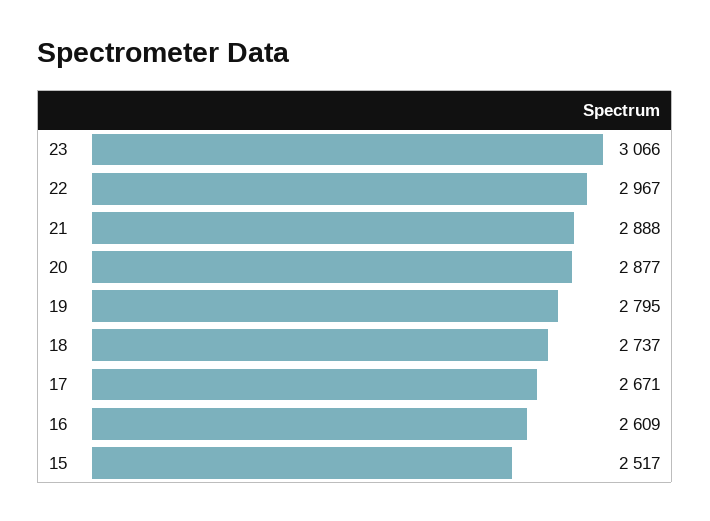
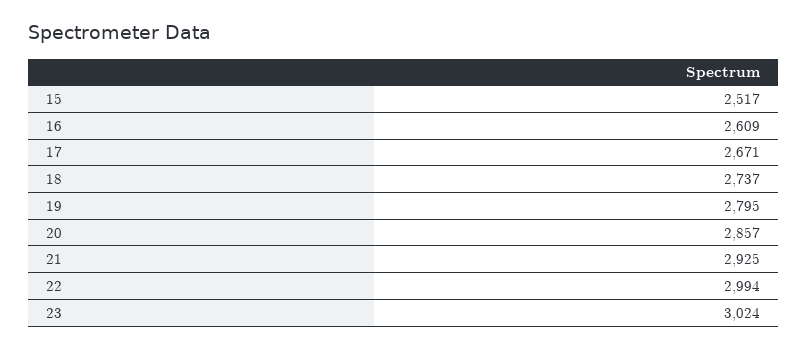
  {
-   "23": 3066,
+   "23": 3024,
-   "22": 2967,
+   "22": 2994,
-   "21": 2888,
+   "21": 2925,
-   "20": 2877,
+   "20": 2857,
    "19": 2795,
    "18": 2737,
    "17": 2671,
    "16": 2609,
    "15": 2517
  }

